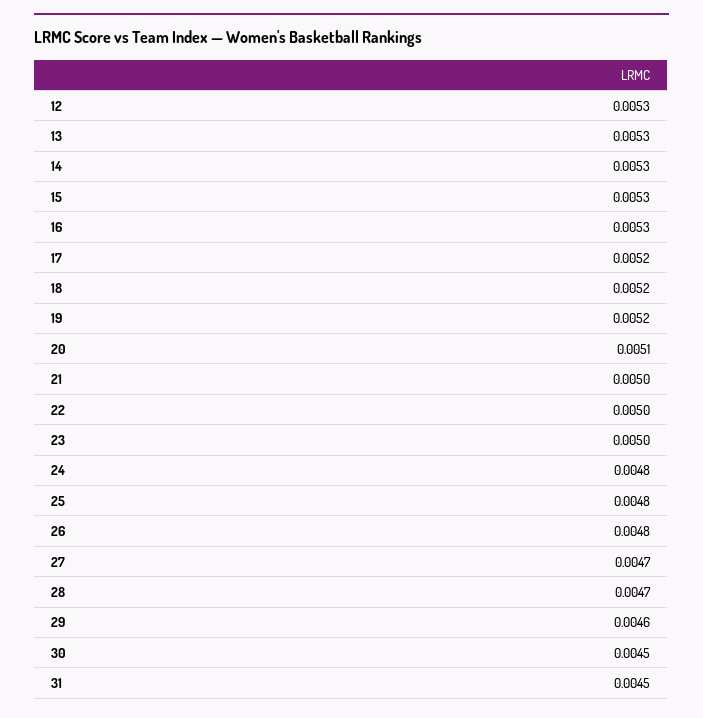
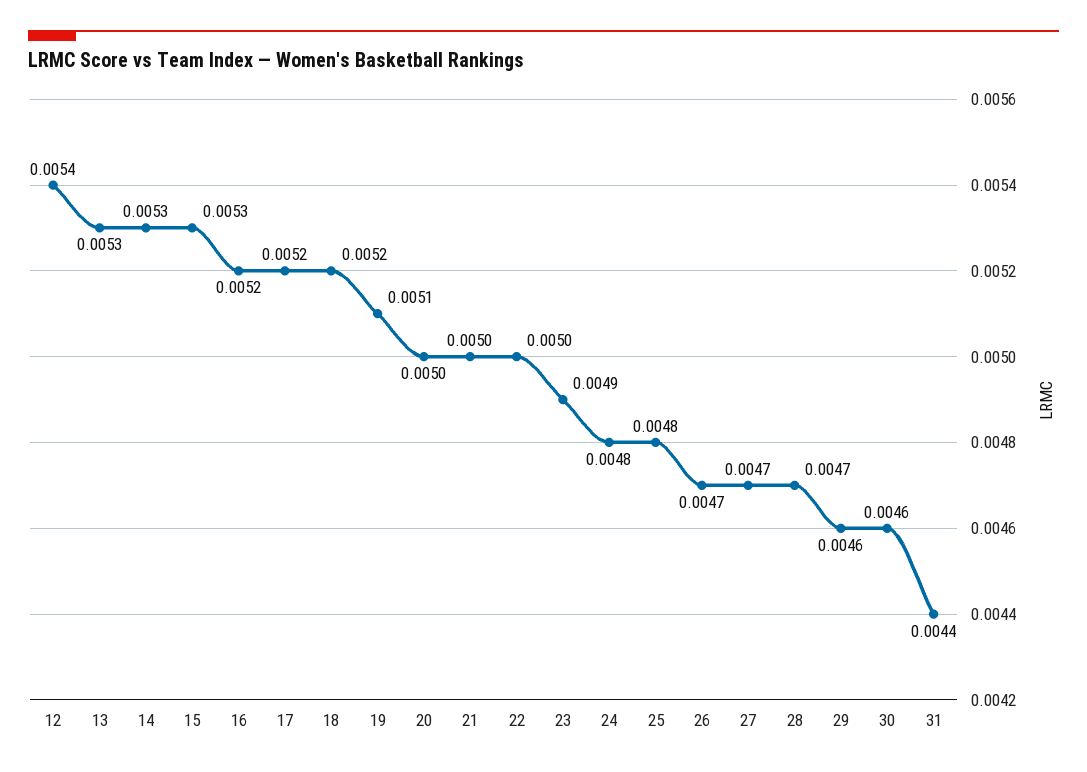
  {
-   "12": 0.0053,
+   "12": 0.0054,
    "13": 0.0053,
    "14": 0.0053,
    "15": 0.0053,
-   "16": 0.0053,
+   "16": 0.0052,
    "17": 0.0052,
    "18": 0.0052,
-   "19": 0.0052,
+   "19": 0.0051,
-   "20": 0.0051,
+   "20": 0.005,
    "21": 0.005,
    "22": 0.005,
-   "23": 0.005,
+   "23": 0.0049,
    "24": 0.0048,
    "25": 0.0048,
-   "26": 0.0048,
+   "26": 0.0047,
    "27": 0.0047,
    "28": 0.0047,
    "29": 0.0046,
-   "30": 0.0045,
+   "30": 0.0046,
-   "31": 0.0045
+   "31": 0.0044
  }

